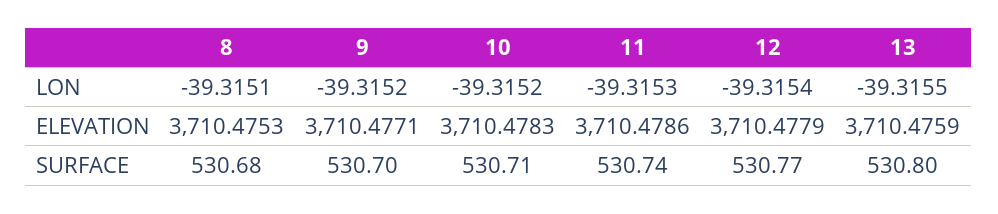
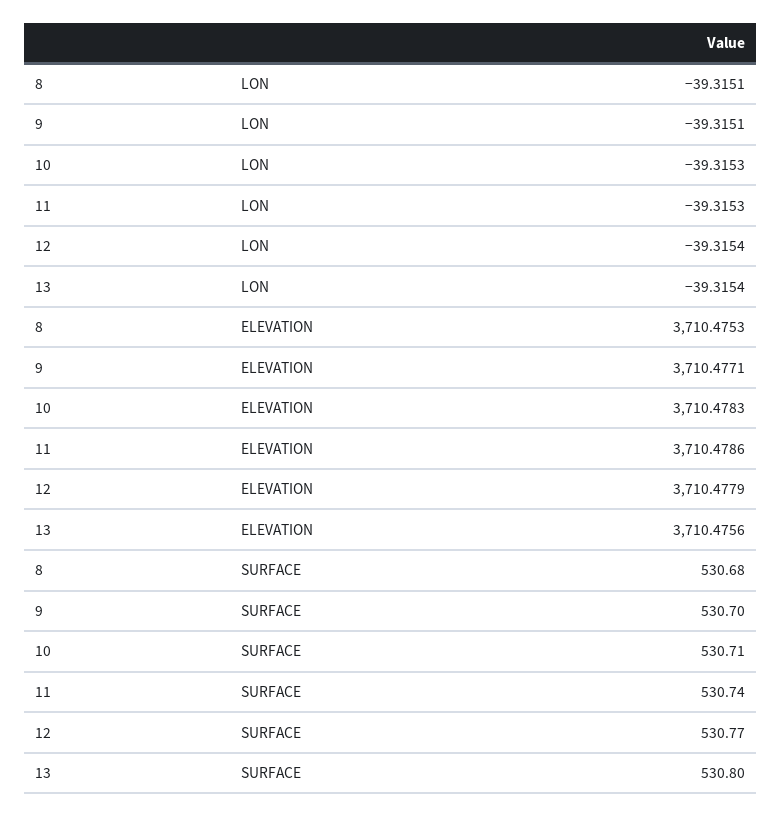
  {
    "8": {
      "LON": -39.3151,
      "ELEVATION": 3710.4753,
      "SURFACE": 530.68
    },
    "9": {
-     "LON": -39.3152,
+     "LON": -39.3151,
      "ELEVATION": 3710.4771,
      "SURFACE": 530.7
    },
    "10": {
-     "LON": -39.3152,
+     "LON": -39.3153,
      "ELEVATION": 3710.4783,
      "SURFACE": 530.71
    },
    "11": {
      "LON": -39.3153,
      "ELEVATION": 3710.4786,
      "SURFACE": 530.74
    },
    "12": {
      "LON": -39.3154,
      "ELEVATION": 3710.4779,
      "SURFACE": 530.77
    },
    "13": {
-     "LON": -39.3155,
+     "LON": -39.3154,
-     "ELEVATION": 3710.4759,
+     "ELEVATION": 3710.4756,
      "SURFACE": 530.8
    }
  }

